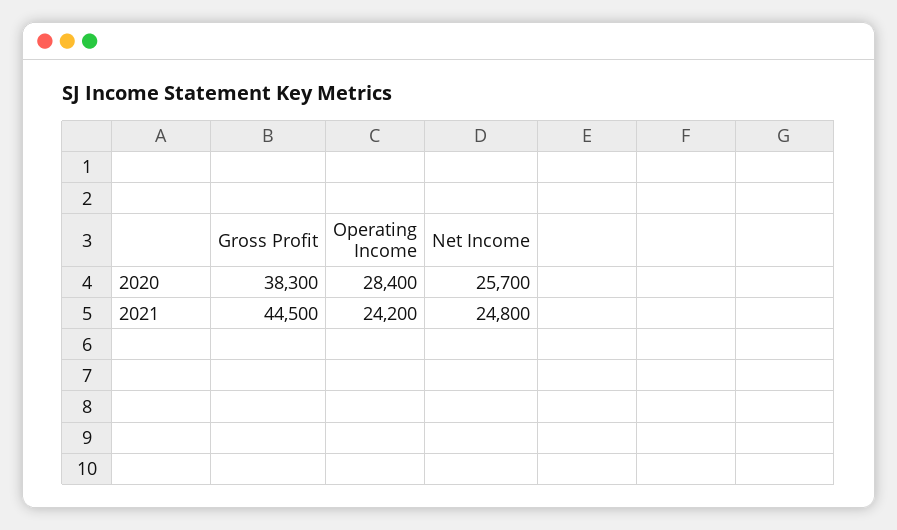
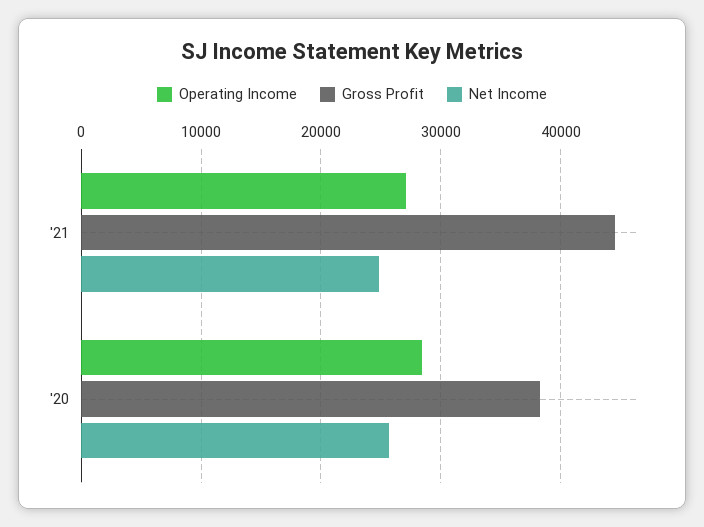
  {
    "Gross Profit": {
      "2020": 38300,
      "2021": 44500
    },
    "Operating Income": {
      "2020": 28400,
-     "2021": 24200
+     "2021": 27000
    },
    "Net Income": {
      "2020": 25700,
      "2021": 24800
    }
  }

